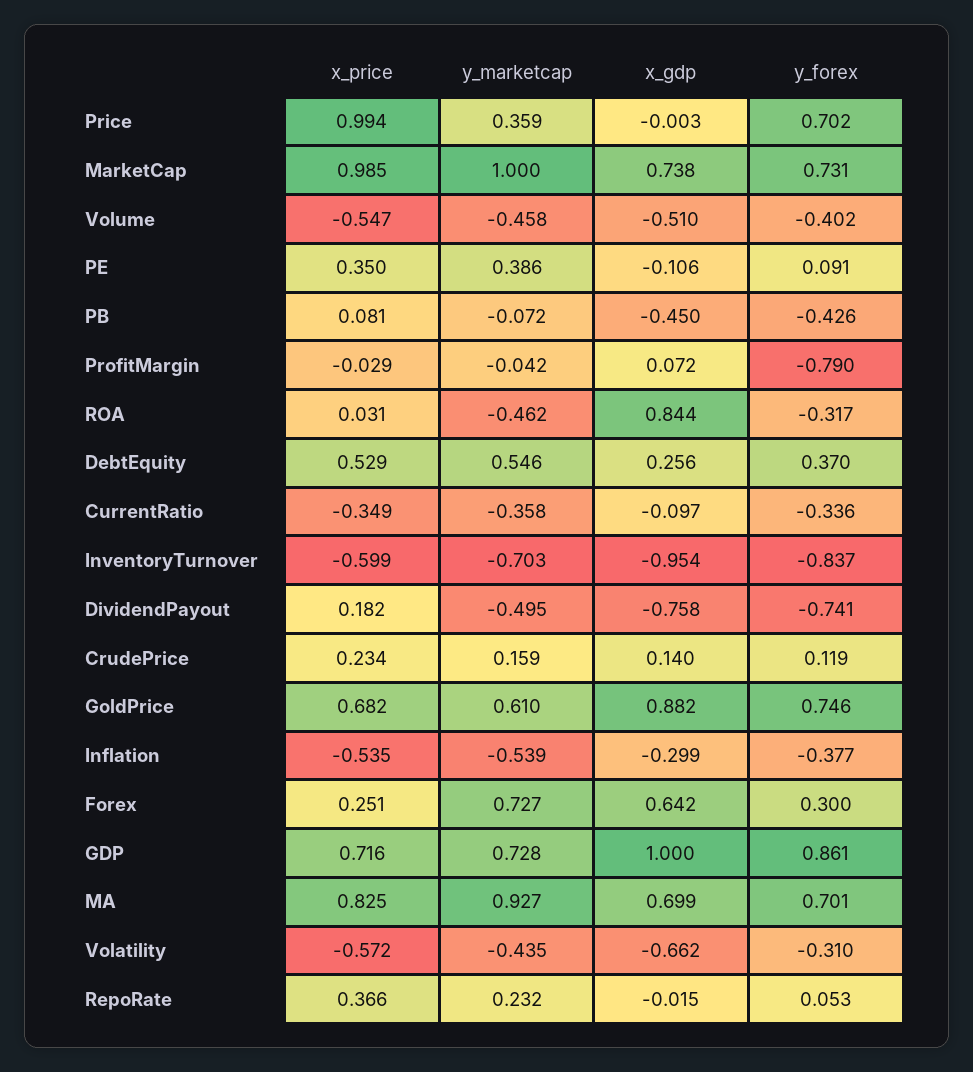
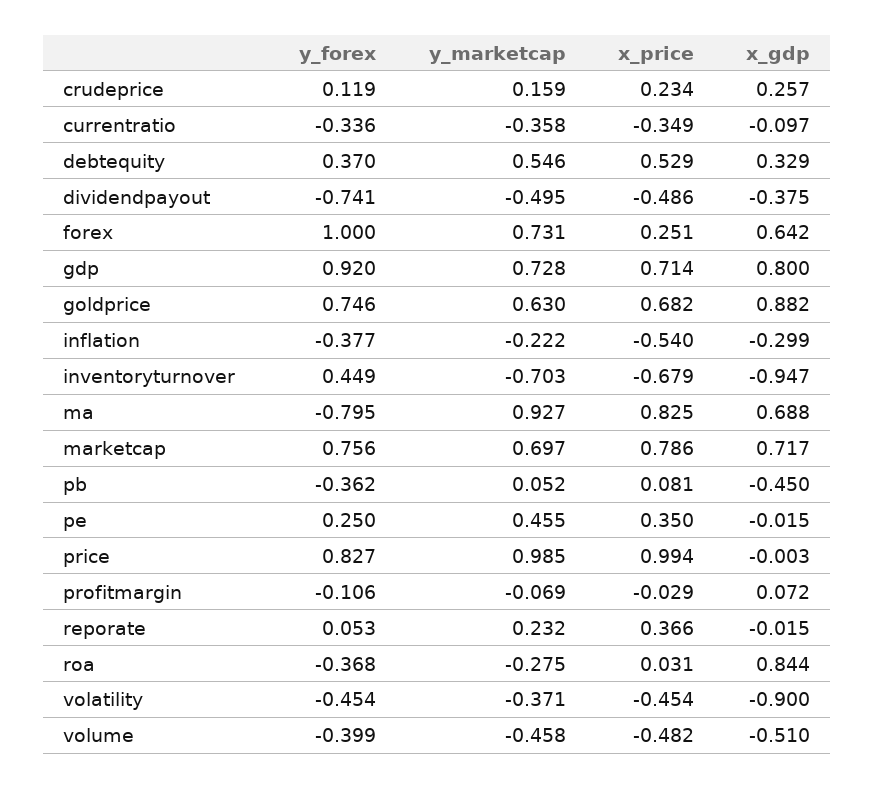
  {
    "x_price": {
      "Price": 0.994,
-     "MarketCap": 0.985,
+     "MarketCap": 0.786,
-     "Volume": -0.547,
+     "Volume": -0.482,
      "PE": 0.35,
      "PB": 0.081,
      "ProfitMargin": -0.029,
      "ROA": 0.031,
      "DebtEquity": 0.529,
      "CurrentRatio": -0.349,
-     "InventoryTurnover": -0.599,
+     "InventoryTurnover": -0.679,
-     "DividendPayout": 0.182,
+     "DividendPayout": -0.486,
      "CrudePrice": 0.234,
      "GoldPrice": 0.682,
-     "Inflation": -0.535,
+     "Inflation": -0.54,
      "Forex": 0.251,
-     "GDP": 0.716,
+     "GDP": 0.714,
      "MA": 0.825,
-     "Volatility": -0.572,
+     "Volatility": -0.454,
      "RepoRate": 0.366
    },
    "y_marketcap": {
-     "Price": 0.359,
+     "Price": 0.985,
-     "MarketCap": 1,
+     "MarketCap": 0.697,
      "Volume": -0.458,
-     "PE": 0.386,
+     "PE": 0.455,
-     "PB": -0.072,
+     "PB": 0.052,
-     "ProfitMargin": -0.042,
+     "ProfitMargin": -0.069,
-     "ROA": -0.462,
+     "ROA": -0.275,
      "DebtEquity": 0.546,
      "CurrentRatio": -0.358,
      "InventoryTurnover": -0.703,
      "DividendPayout": -0.495,
      "CrudePrice": 0.159,
-     "GoldPrice": 0.61,
+     "GoldPrice": 0.63,
-     "Inflation": -0.539,
+     "Inflation": -0.222,
-     "Forex": 0.727,
+     "Forex": 0.731,
      "GDP": 0.728,
      "MA": 0.927,
-     "Volatility": -0.435,
+     "Volatility": -0.371,
      "RepoRate": 0.232
    },
    "x_gdp": {
      "Price": -0.003,
-     "MarketCap": 0.738,
+     "MarketCap": 0.717,
      "Volume": -0.51,
-     "PE": -0.106,
+     "PE": -0.015,
      "PB": -0.45,
      "ProfitMargin": 0.072,
      "ROA": 0.844,
-     "DebtEquity": 0.256,
+     "DebtEquity": 0.329,
      "CurrentRatio": -0.097,
-     "InventoryTurnover": -0.954,
+     "InventoryTurnover": -0.947,
-     "DividendPayout": -0.758,
+     "DividendPayout": -0.375,
-     "CrudePrice": 0.14,
+     "CrudePrice": 0.257,
      "GoldPrice": 0.882,
      "Inflation": -0.299,
      "Forex": 0.642,
-     "GDP": 1,
+     "GDP": 0.8,
-     "MA": 0.699,
+     "MA": 0.688,
-     "Volatility": -0.662,
+     "Volatility": -0.9,
      "RepoRate": -0.015
    },
    "y_forex": {
-     "Price": 0.702,
+     "Price": 0.827,
-     "MarketCap": 0.731,
+     "MarketCap": 0.756,
-     "Volume": -0.402,
+     "Volume": -0.399,
-     "PE": 0.091,
+     "PE": 0.25,
-     "PB": -0.426,
+     "PB": -0.362,
-     "ProfitMargin": -0.79,
+     "ProfitMargin": -0.106,
-     "ROA": -0.317,
+     "ROA": -0.368,
      "DebtEquity": 0.37,
      "CurrentRatio": -0.336,
-     "InventoryTurnover": -0.837,
+     "InventoryTurnover": 0.449,
      "DividendPayout": -0.741,
      "CrudePrice": 0.119,
      "GoldPrice": 0.746,
      "Inflation": -0.377,
-     "Forex": 0.3,
+     "Forex": 1,
-     "GDP": 0.861,
+     "GDP": 0.92,
-     "MA": 0.701,
+     "MA": -0.795,
-     "Volatility": -0.31,
+     "Volatility": -0.454,
      "RepoRate": 0.053
    }
  }

